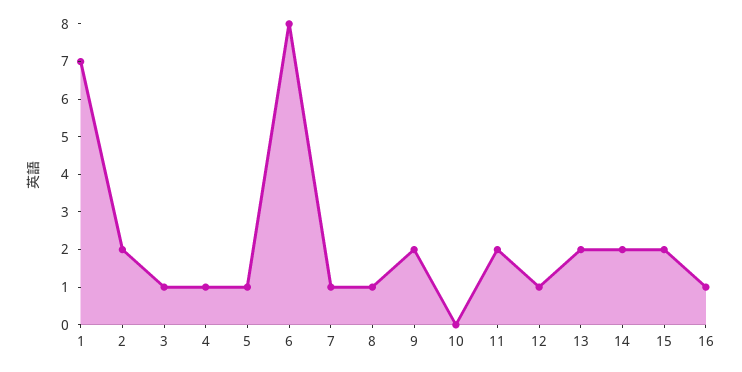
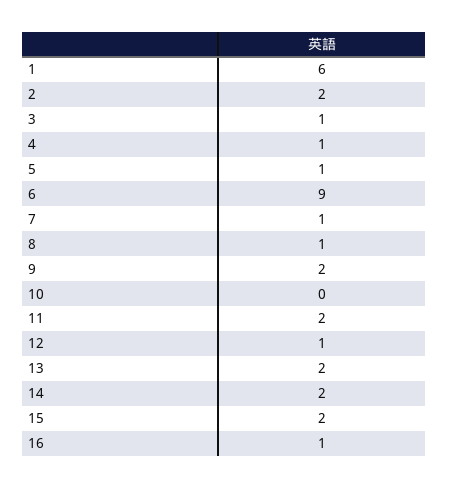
  {
-   "1": 7,
+   "1": 6,
    "2": 2,
    "3": 1,
    "4": 1,
    "5": 1,
-   "6": 8,
+   "6": 9,
    "7": 1,
    "8": 1,
    "9": 2,
    "10": 0,
    "11": 2,
    "12": 1,
    "13": 2,
    "14": 2,
    "15": 2,
    "16": 1
  }

